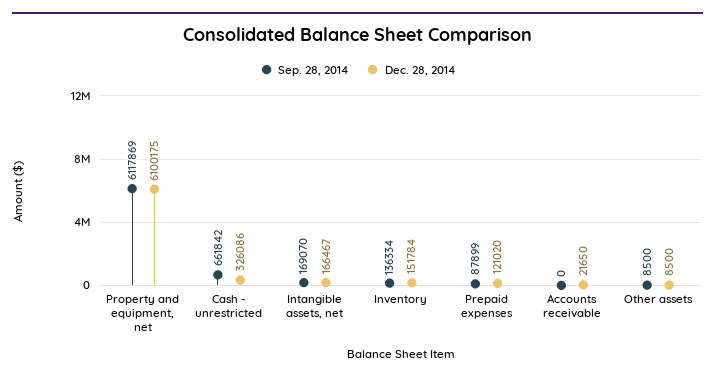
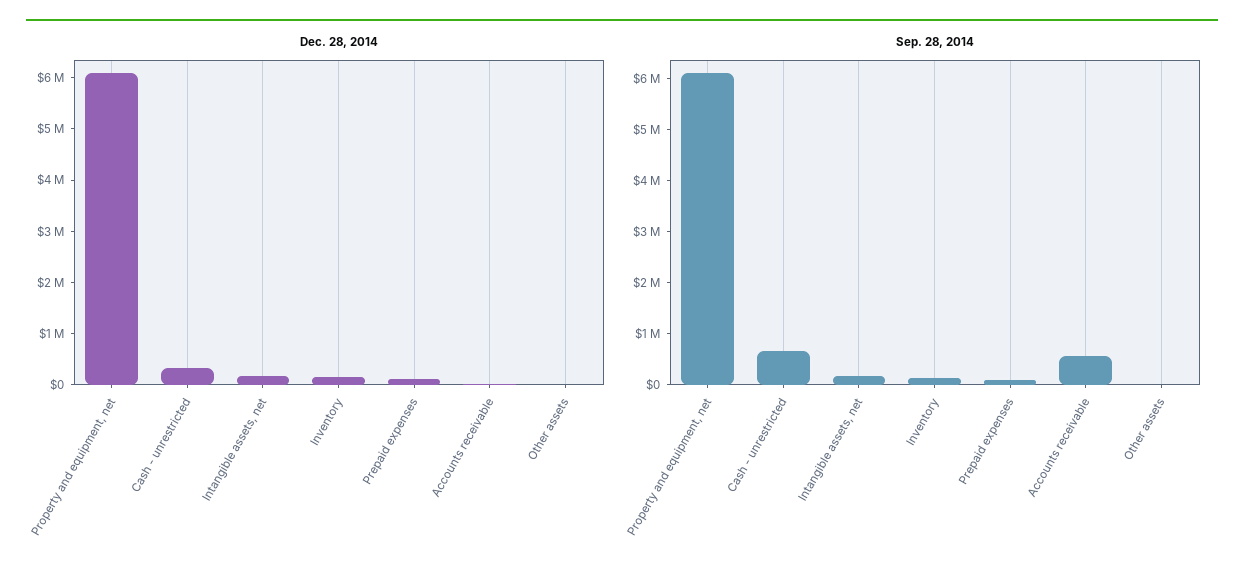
  {
    "Sep. 28, 2014": {
      "Property and equipment, net": 6117869,
      "Cash - unrestricted": 661842,
      "Intangible assets, net": 169070,
      "Inventory": 136334,
      "Prepaid expenses": 87899,
-     "Accounts receivable": 0,
+     "Accounts receivable": 600000,
      "Other assets": 8500
    },
    "Dec. 28, 2014": {
      "Property and equipment, net": 6100175,
      "Cash - unrestricted": 326086,
      "Intangible assets, net": 166467,
      "Inventory": 151784,
      "Prepaid expenses": 121020,
      "Accounts receivable": 21650,
      "Other assets": 8500
    }
  }

